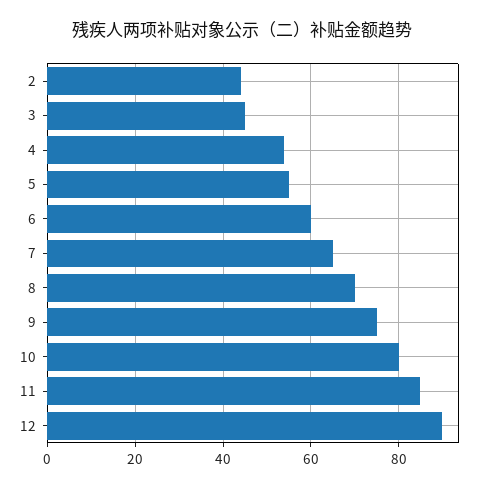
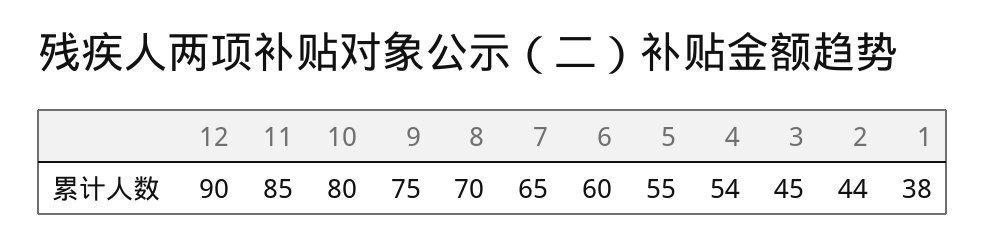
  {
    "2": 44,
    "3": 45,
    "4": 54,
    "5": 55,
    "6": 60,
    "7": 65,
    "8": 70,
    "9": 75,
    "10": 80,
    "11": 85,
-   "12": 90
+   "12": 90,
+   "1": 38
  }

